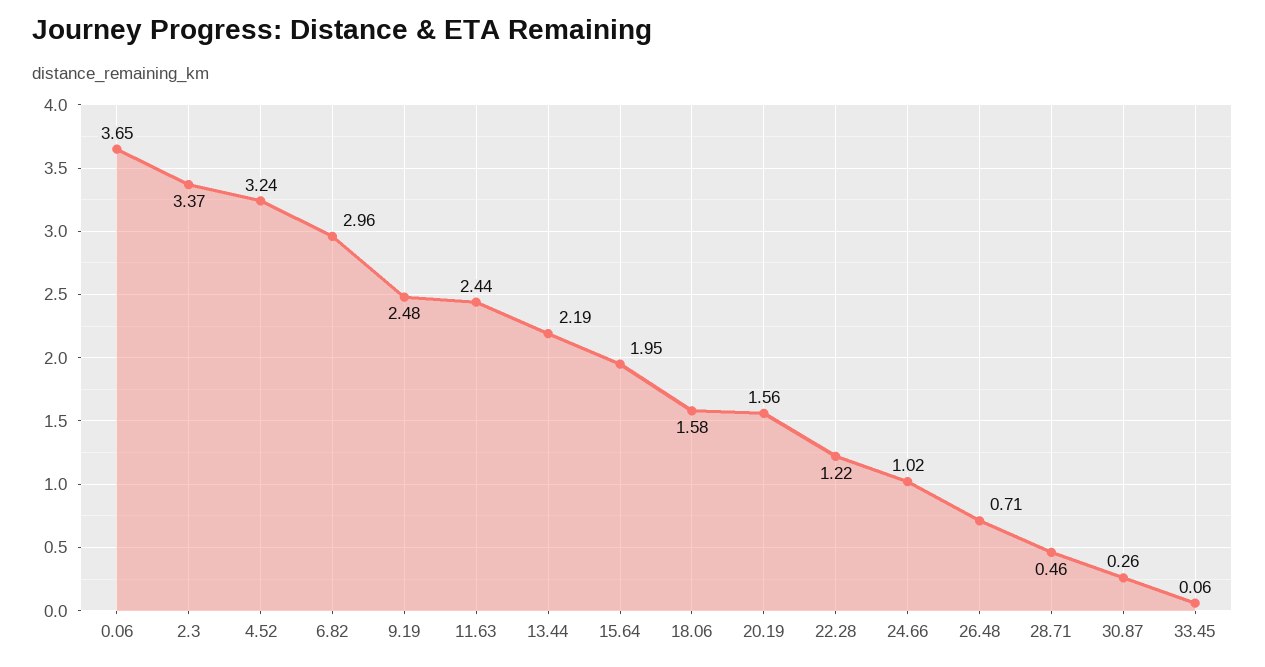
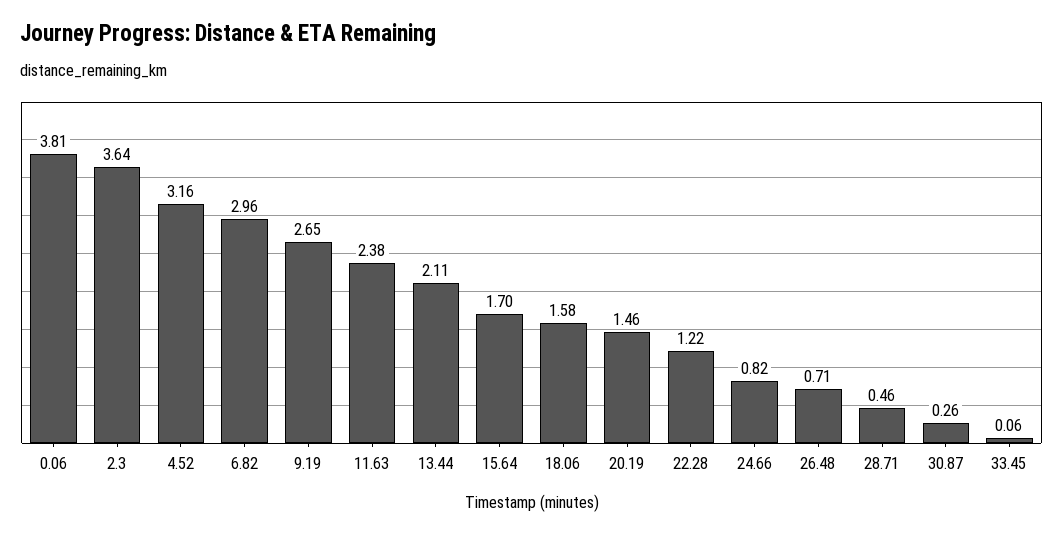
  {
-   "0.06": 3.65,
+   "0.06": 3.81,
-   "2.3": 3.37,
+   "2.3": 3.64,
-   "4.52": 3.24,
+   "4.52": 3.16,
    "6.82": 2.96,
-   "9.19": 2.48,
+   "9.19": 2.65,
-   "11.63": 2.44,
+   "11.63": 2.38,
-   "13.44": 2.19,
+   "13.44": 2.11,
-   "15.64": 1.95,
+   "15.64": 1.7,
    "18.06": 1.58,
-   "20.19": 1.56,
+   "20.19": 1.46,
    "22.28": 1.22,
-   "24.66": 1.02,
+   "24.66": 0.82,
    "26.48": 0.71,
    "28.71": 0.46,
    "30.87": 0.26,
    "33.45": 0.06
  }

